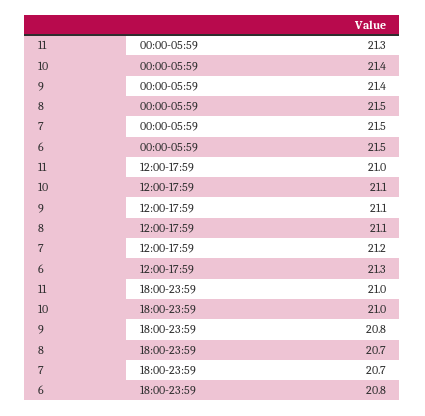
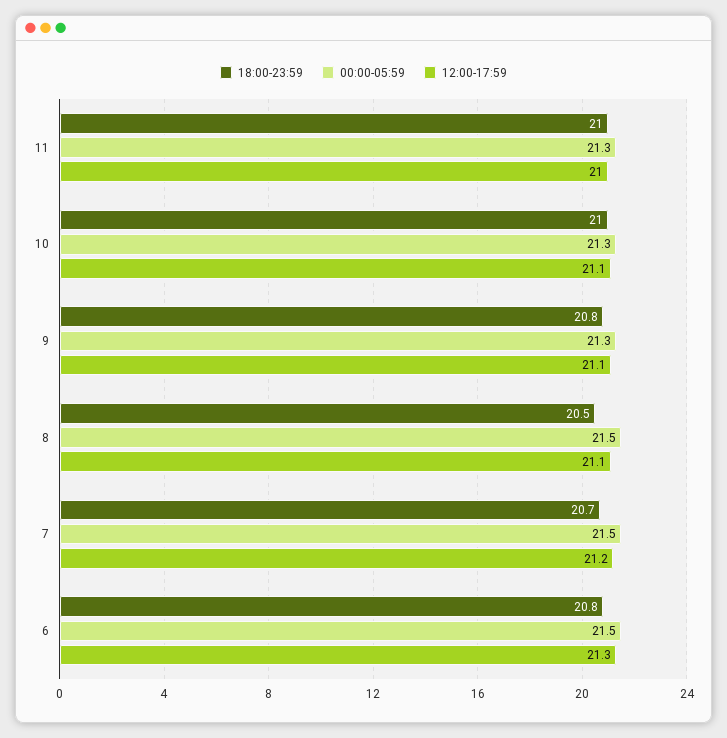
  {
    "00:00-05:59": {
      "11": 21.3,
-     "10": 21.4,
+     "10": 21.3,
-     "9": 21.4,
+     "9": 21.3,
      "8": 21.5,
      "7": 21.5,
      "6": 21.5
    },
    "12:00-17:59": {
      "11": 21,
      "10": 21.1,
      "9": 21.1,
      "8": 21.1,
      "7": 21.2,
      "6": 21.3
    },
    "18:00-23:59": {
      "11": 21,
      "10": 21,
      "9": 20.8,
-     "8": 20.7,
+     "8": 20.5,
      "7": 20.7,
      "6": 20.8
    }
  }

